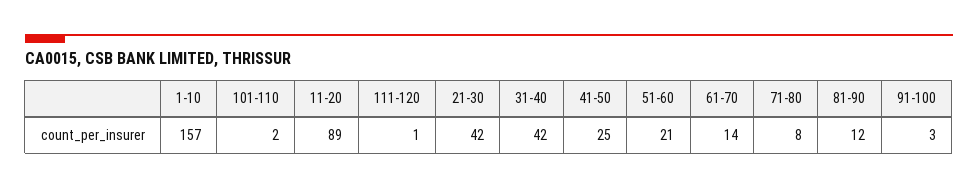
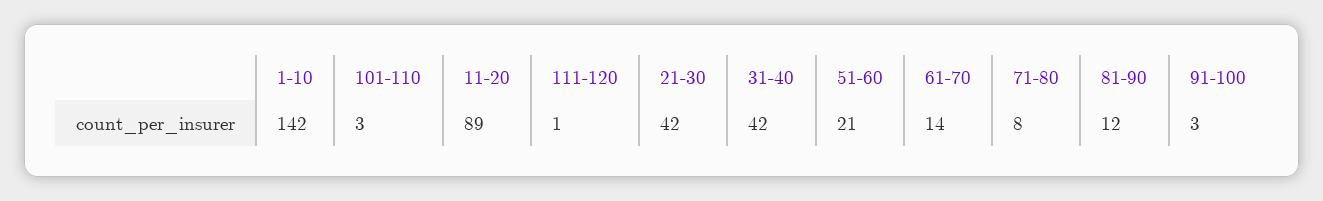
  {
-   "1-10": 157,
+   "1-10": 142,
-   "101-110": 2,
+   "101-110": 3,
    "11-20": 89,
    "111-120": 1,
    "21-30": 42,
    "31-40": 42,
-   "41-50": 25,
    "51-60": 21,
    "61-70": 14,
    "71-80": 8,
    "81-90": 12,
    "91-100": 3
  }

